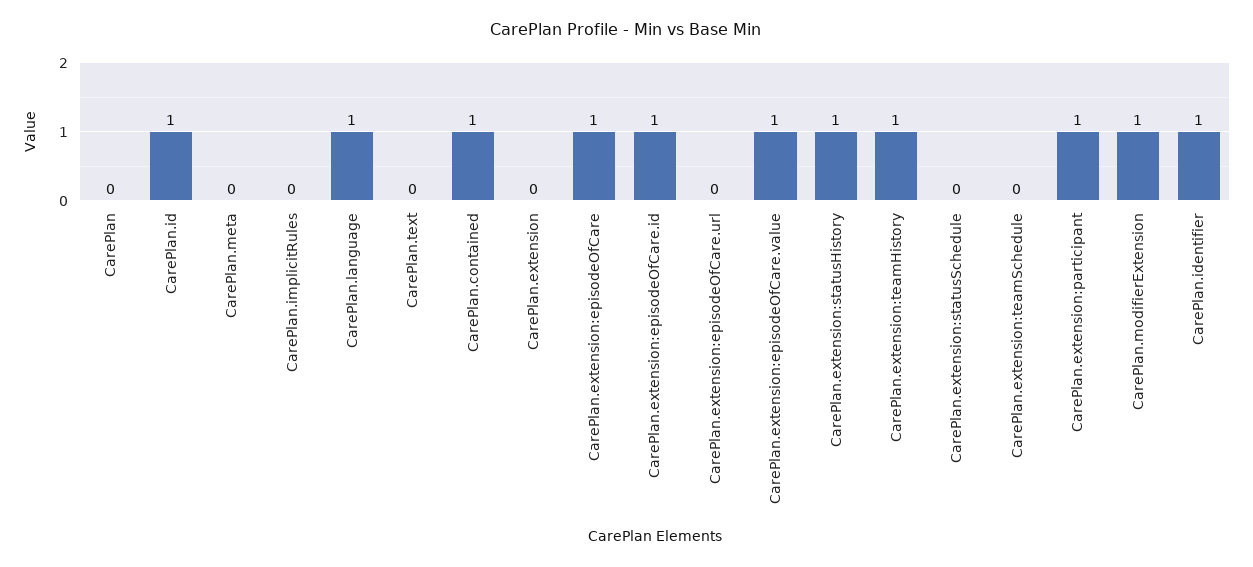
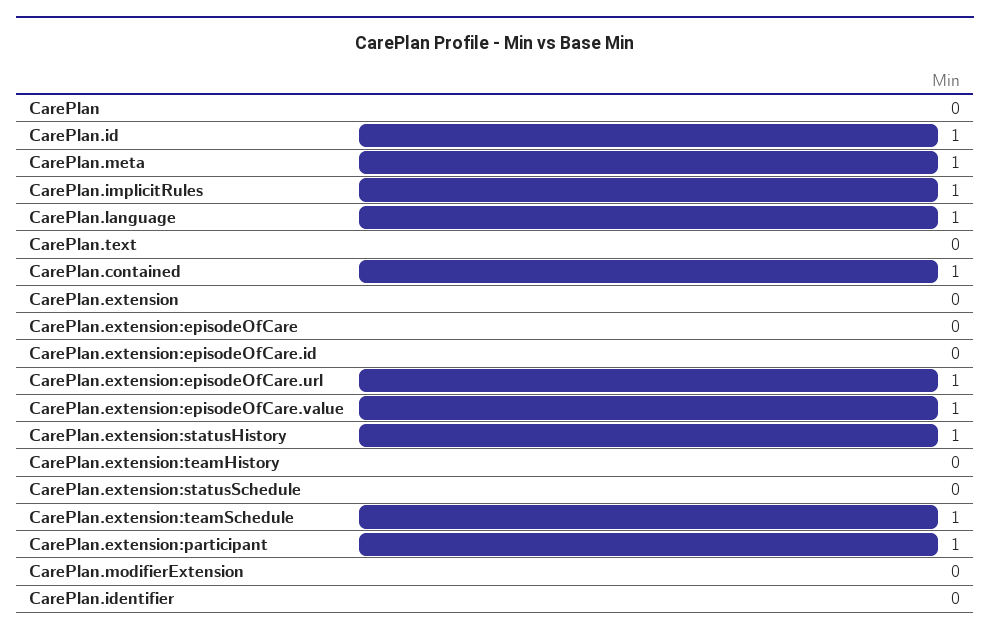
  {
    "CarePlan": 0,
    "CarePlan.id": 1,
-   "CarePlan.meta": 0,
+   "CarePlan.meta": 1,
-   "CarePlan.implicitRules": 0,
+   "CarePlan.implicitRules": 1,
    "CarePlan.language": 1,
    "CarePlan.text": 0,
    "CarePlan.contained": 1,
    "CarePlan.extension": 0,
-   "CarePlan.extension:episodeOfCare": 1,
+   "CarePlan.extension:episodeOfCare": 0,
-   "CarePlan.extension:episodeOfCare.id": 1,
+   "CarePlan.extension:episodeOfCare.id": 0,
-   "CarePlan.extension:episodeOfCare.url": 0,
+   "CarePlan.extension:episodeOfCare.url": 1,
    "CarePlan.extension:episodeOfCare.value": 1,
    "CarePlan.extension:statusHistory": 1,
-   "CarePlan.extension:teamHistory": 1,
+   "CarePlan.extension:teamHistory": 0,
    "CarePlan.extension:statusSchedule": 0,
-   "CarePlan.extension:teamSchedule": 0,
+   "CarePlan.extension:teamSchedule": 1,
    "CarePlan.extension:participant": 1,
-   "CarePlan.modifierExtension": 1,
+   "CarePlan.modifierExtension": 0,
-   "CarePlan.identifier": 1
+   "CarePlan.identifier": 0
  }

